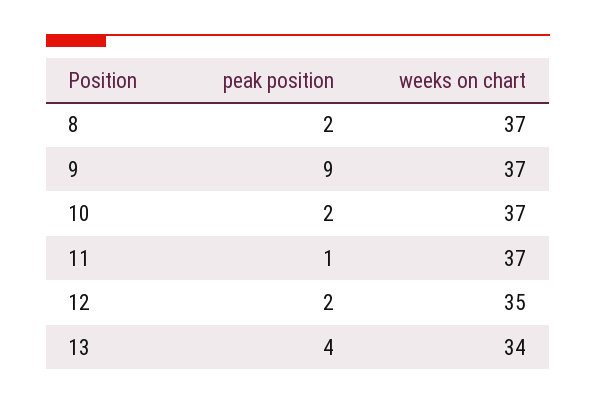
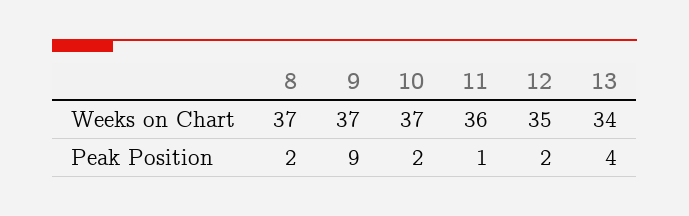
  {
    "peak position": {
      "8": 2,
      "9": 9,
      "10": 2,
      "11": 1,
      "12": 2,
      "13": 4
    },
    "weeks on chart": {
      "8": 37,
      "9": 37,
      "10": 37,
-     "11": 37,
+     "11": 36,
      "12": 35,
      "13": 34
    }
  }

